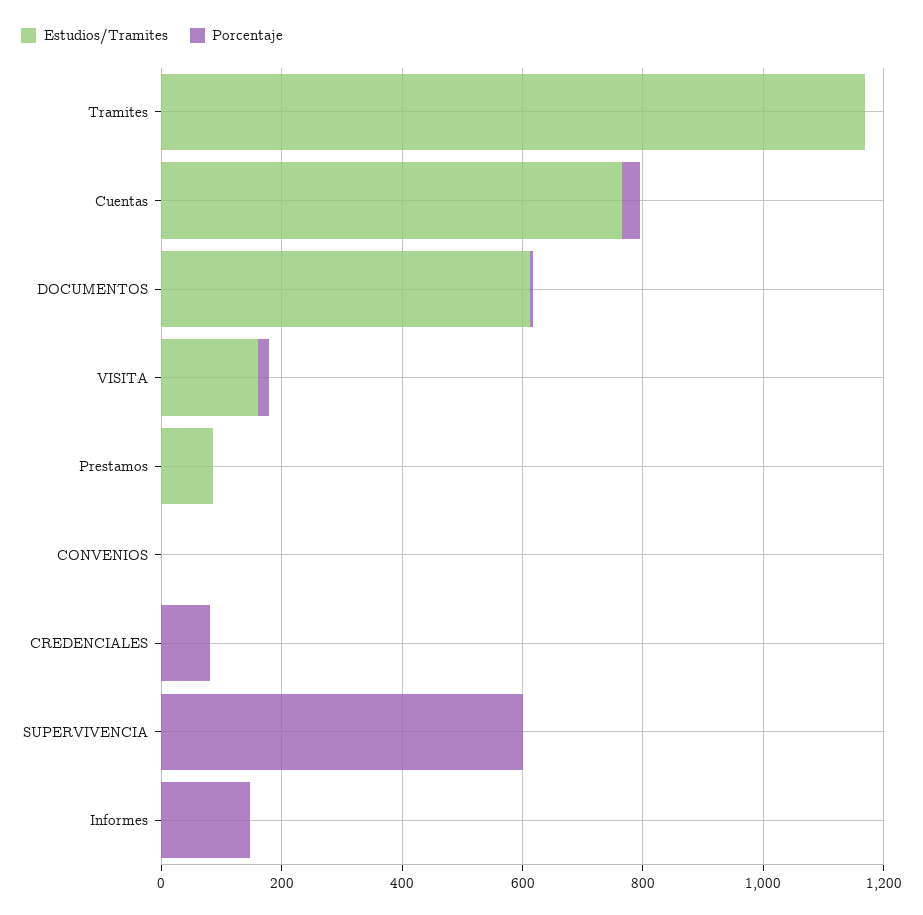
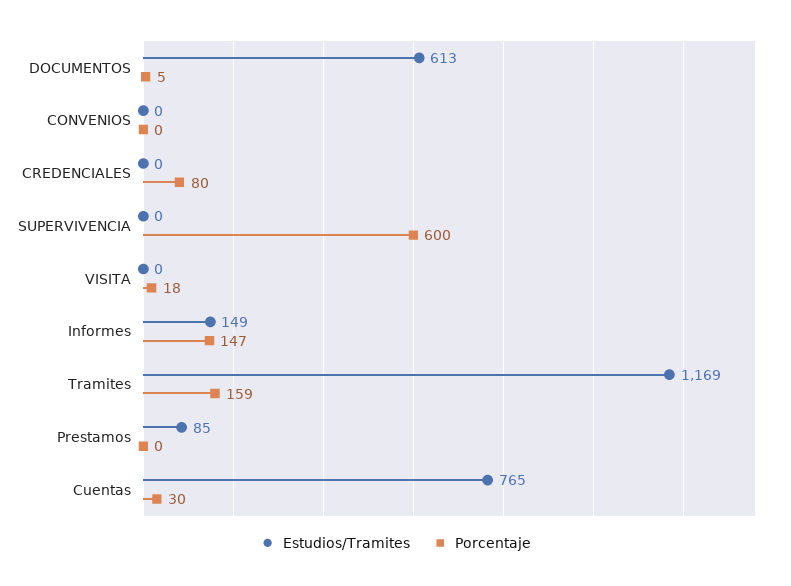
  {
    "Estudios/Tramites": {
      "Tramites": 1169,
      "Cuentas": 765,
      "DOCUMENTOS": 613,
-     "VISITA": 150,
+     "VISITA": 0,
      "Prestamos": 85,
      "CONVENIOS": 0,
      "CREDENCIALES": 0,
      "SUPERVIVENCIA": 0,
-     "Informes": 0
+     "Informes": 149
    },
    "Porcentaje": {
-     "Tramites": 0,
+     "Tramites": 159,
      "Cuentas": 30,
      "DOCUMENTOS": 5,
      "VISITA": 18,
      "Prestamos": 0,
      "CONVENIOS": 0,
      "CREDENCIALES": 80,
      "SUPERVIVENCIA": 600,
      "Informes": 147
    }
  }

